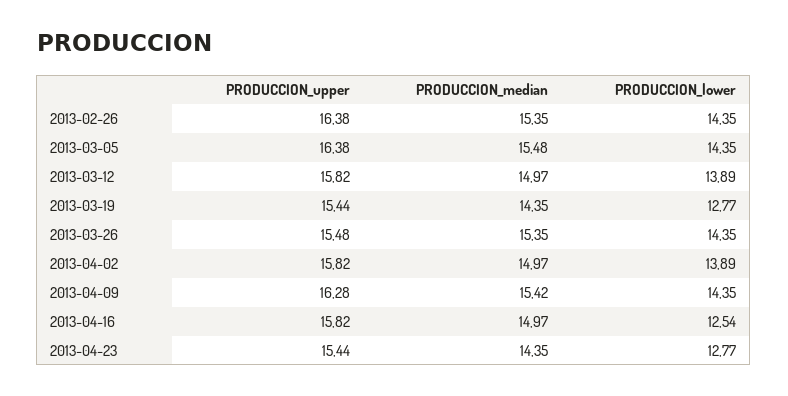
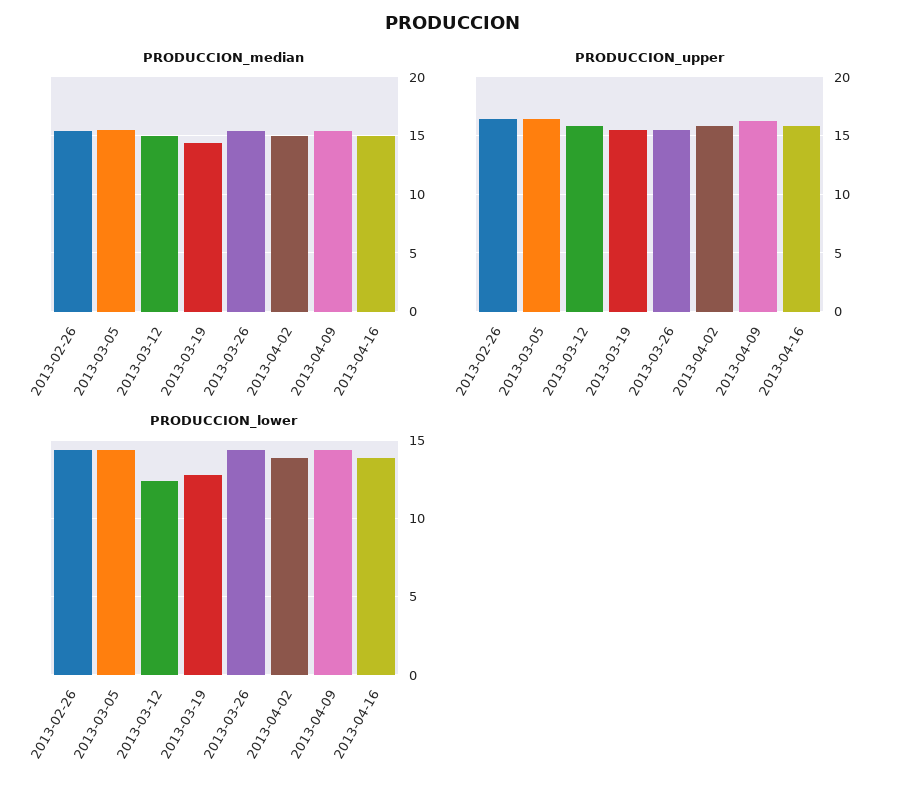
  {
    "PRODUCCION_upper": {
      "2013-02-26": 16.38,
      "2013-03-05": 16.38,
      "2013-03-12": 15.82,
      "2013-03-19": 15.44,
      "2013-03-26": 15.48,
      "2013-04-02": 15.82,
      "2013-04-09": 16.28,
-     "2013-04-16": 15.82,
+     "2013-04-16": 15.82
-     "2013-04-23": 15.44
    },
    "PRODUCCION_median": {
      "2013-02-26": 15.35,
      "2013-03-05": 15.48,
      "2013-03-12": 14.97,
      "2013-03-19": 14.35,
      "2013-03-26": 15.35,
      "2013-04-02": 14.97,
      "2013-04-09": 15.42,
-     "2013-04-16": 14.97,
+     "2013-04-16": 14.97
-     "2013-04-23": 14.35
    },
    "PRODUCCION_lower": {
      "2013-02-26": 14.35,
      "2013-03-05": 14.35,
-     "2013-03-12": 13.89,
+     "2013-03-12": 12.5,
      "2013-03-19": 12.77,
      "2013-03-26": 14.35,
      "2013-04-02": 13.89,
      "2013-04-09": 14.35,
-     "2013-04-16": 12.54,
+     "2013-04-16": 14
-     "2013-04-23": 12.77
    }
  }

